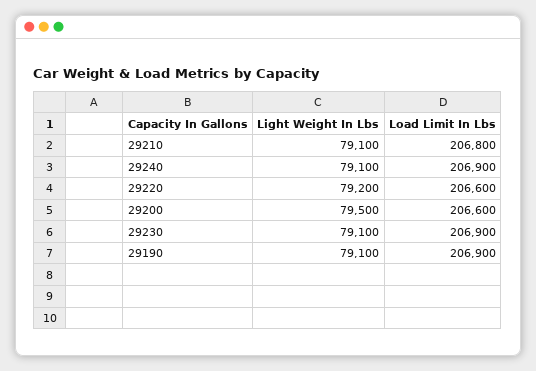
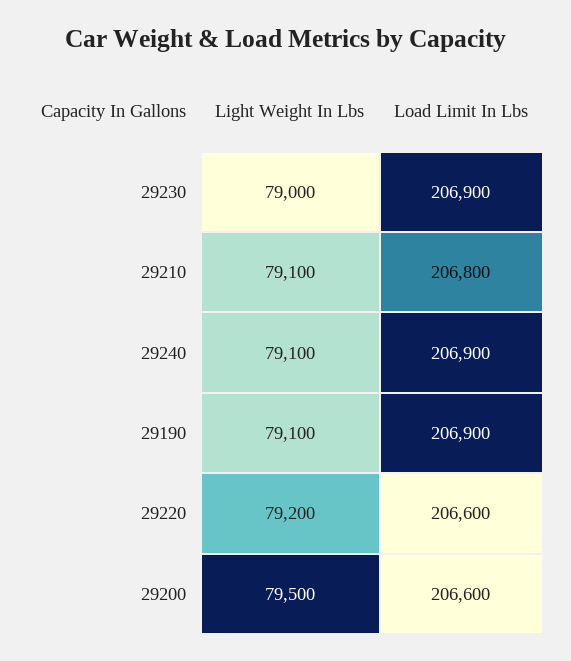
  {
    "Light Weight In Lbs": {
      "29210": 79100,
      "29240": 79100,
      "29220": 79200,
      "29200": 79500,
-     "29230": 79100,
+     "29230": 79000,
      "29190": 79100
    },
    "Load Limit In Lbs": {
      "29210": 206800,
      "29240": 206900,
      "29220": 206600,
      "29200": 206600,
      "29230": 206900,
      "29190": 206900
    }
  }

